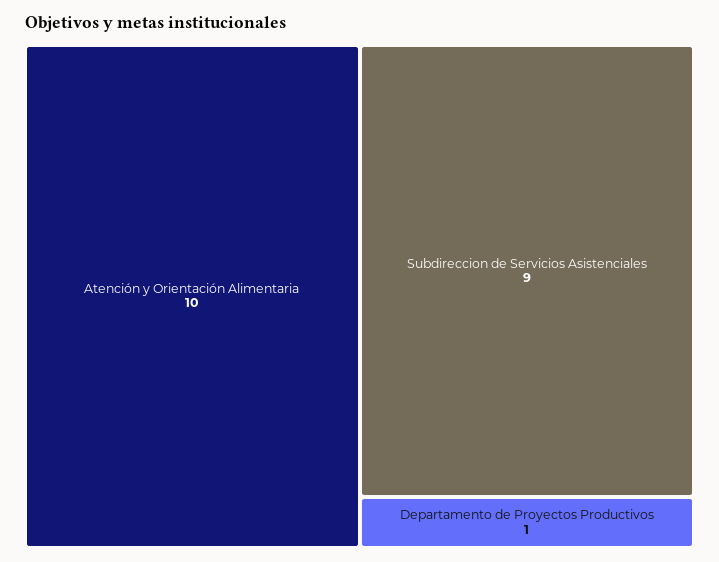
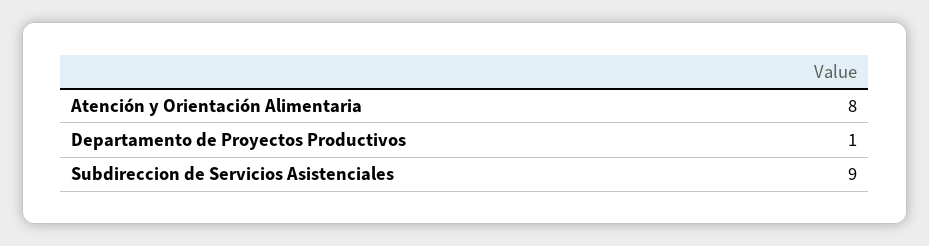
  {
-   "Atención y Orientación Alimentaria": 10,
+   "Atención y Orientación Alimentaria": 8,
    "Subdireccion de Servicios Asistenciales": 9,
    "Departamento de Proyectos Productivos": 1
  }

